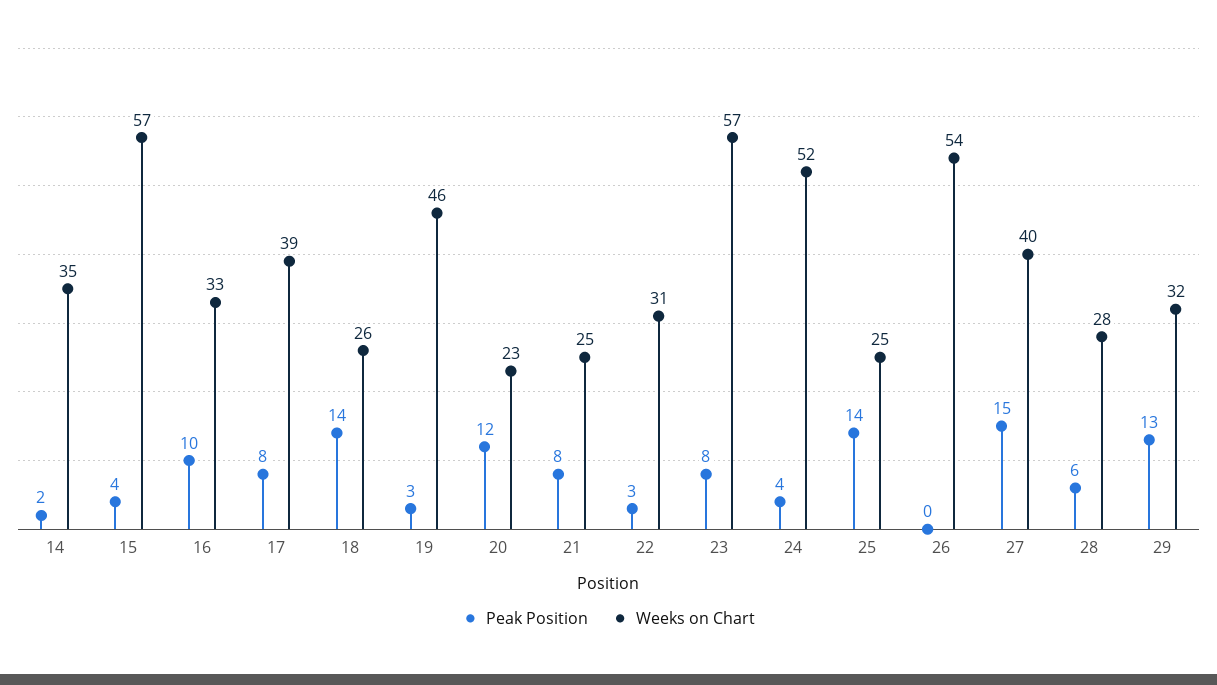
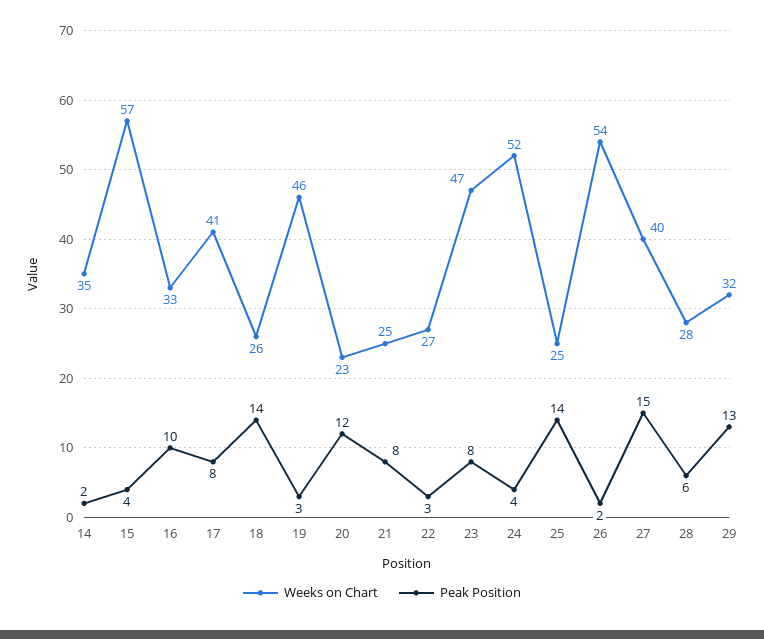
  {
    "Peak Position": {
      "14": 2,
      "15": 4,
      "16": 10,
      "17": 8,
      "18": 14,
      "19": 3,
      "20": 12,
      "21": 8,
      "22": 3,
      "23": 8,
      "24": 4,
      "25": 14,
-     "26": 0,
+     "26": 2,
      "27": 15,
      "28": 6,
      "29": 13
    },
    "Weeks on Chart": {
      "14": 35,
      "15": 57,
      "16": 33,
-     "17": 39,
+     "17": 41,
      "18": 26,
      "19": 46,
      "20": 23,
      "21": 25,
-     "22": 31,
+     "22": 27,
-     "23": 57,
+     "23": 47,
      "24": 52,
      "25": 25,
      "26": 54,
      "27": 40,
      "28": 28,
      "29": 32
    }
  }

